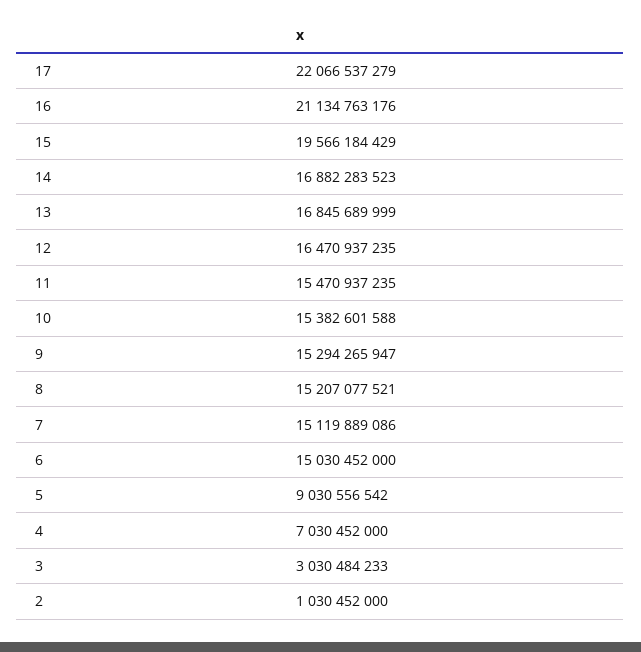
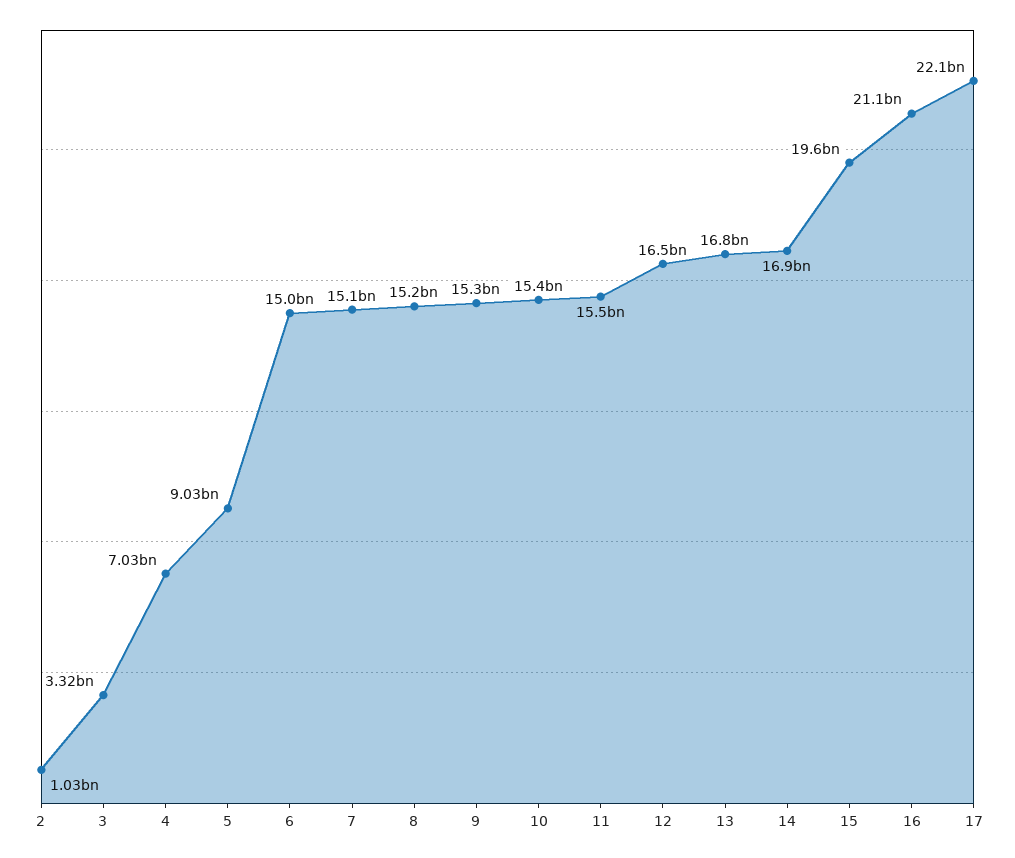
  {
    "17": 22066537279,
    "16": 21134763176,
    "15": 19566184429,
    "14": 16882283523,
    "13": 16845689999,
    "12": 16470937235,
    "11": 15470937235,
    "10": 15382601588,
    "9": 15294265947,
    "8": 15207077521,
    "7": 15119889086,
    "6": 15030452000,
    "5": 9030556542,
    "4": 7030452000,
-   "3": 3030484233,
+   "3": 3320000000,
    "2": 1030452000
  }

